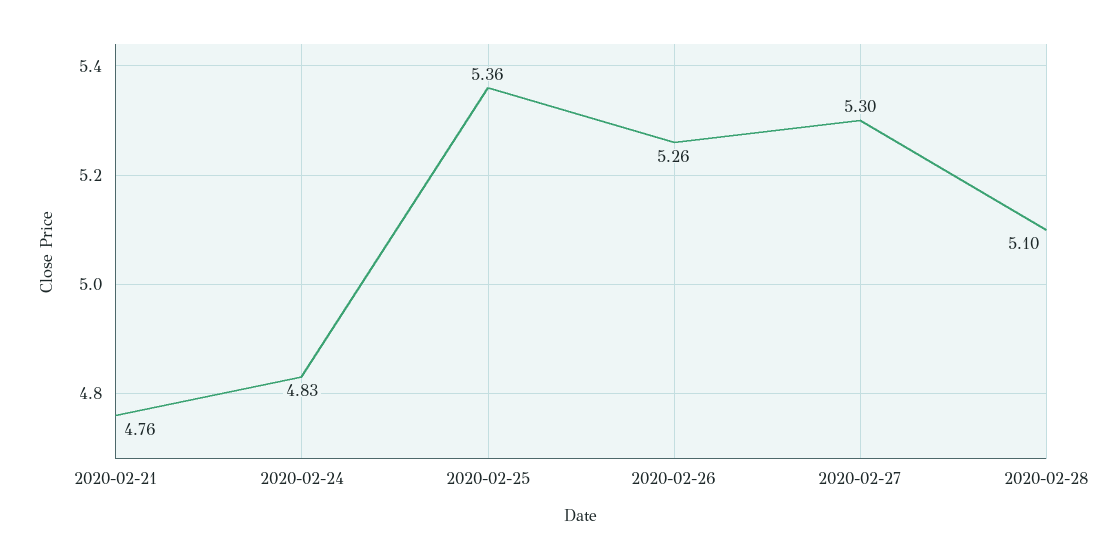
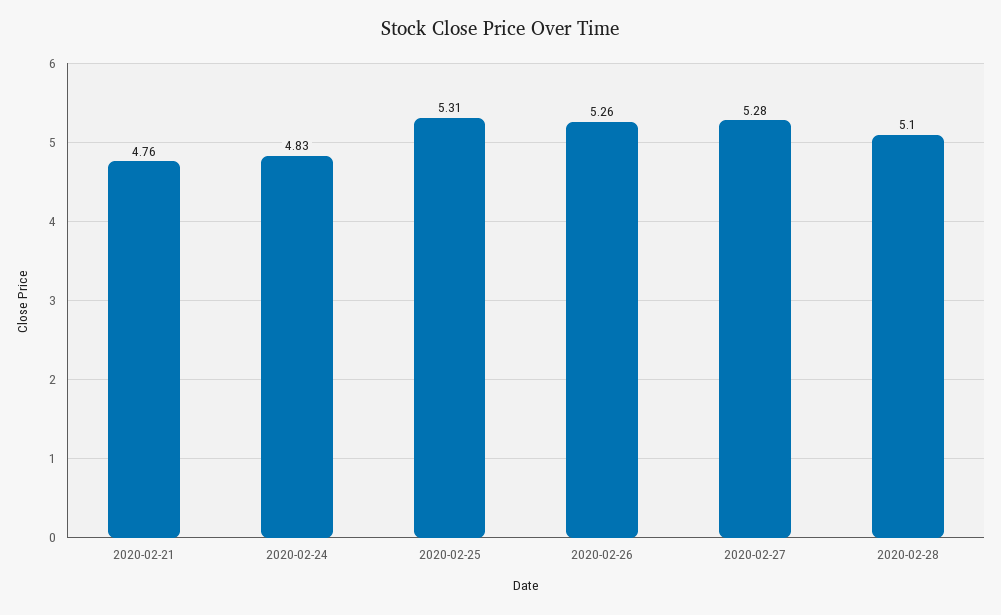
  {
    "2020-02-21": 4.76,
    "2020-02-24": 4.83,
-   "2020-02-25": 5.36,
+   "2020-02-25": 5.31,
    "2020-02-26": 5.26,
-   "2020-02-27": 5.3,
+   "2020-02-27": 5.28,
    "2020-02-28": 5.1
  }

